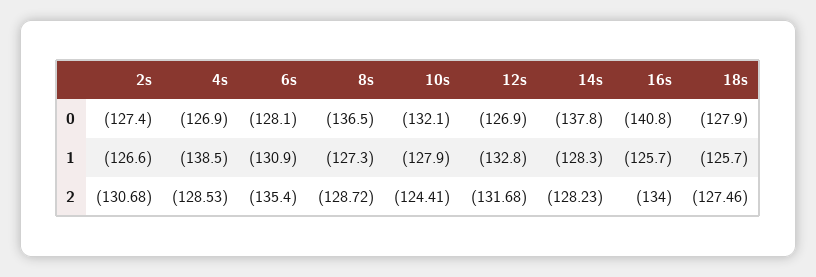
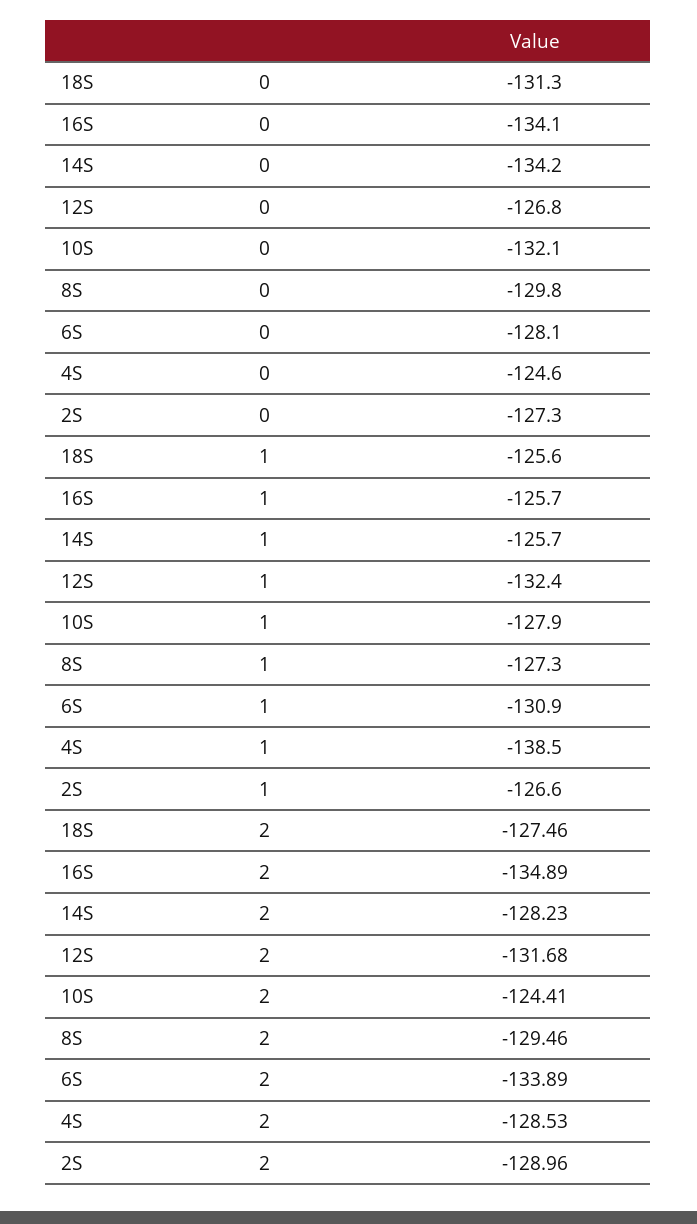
  {
    "2s": {
-     "0": -127.4,
+     "0": -127.3,
      "1": -126.6,
-     "2": -130.68
+     "2": -128.96
    },
    "4s": {
-     "0": -126.9,
+     "0": -124.6,
      "1": -138.5,
      "2": -128.53
    },
    "6s": {
      "0": -128.1,
      "1": -130.9,
-     "2": -135.4
+     "2": -133.89
    },
    "8s": {
-     "0": -136.5,
+     "0": -129.8,
      "1": -127.3,
-     "2": -128.72
+     "2": -129.46
    },
    "10s": {
      "0": -132.1,
      "1": -127.9,
      "2": -124.41
    },
    "12s": {
-     "0": -126.9,
+     "0": -126.8,
-     "1": -132.8,
+     "1": -132.4,
      "2": -131.68
    },
    "14s": {
-     "0": -137.8,
+     "0": -134.2,
-     "1": -128.3,
+     "1": -125.7,
      "2": -128.23
    },
    "16s": {
-     "0": -140.8,
+     "0": -134.1,
      "1": -125.7,
-     "2": -134
+     "2": -134.89
    },
    "18s": {
-     "0": -127.9,
+     "0": -131.3,
-     "1": -125.7,
+     "1": -125.6,
      "2": -127.46
    }
  }

